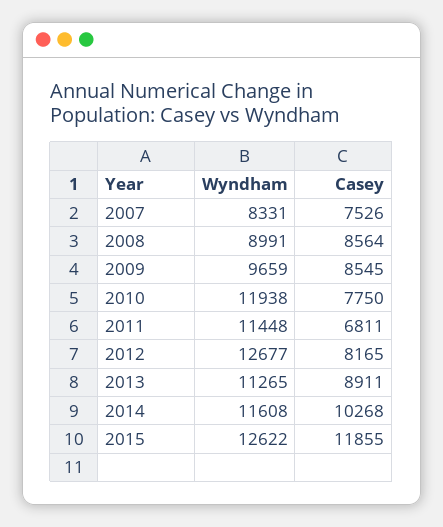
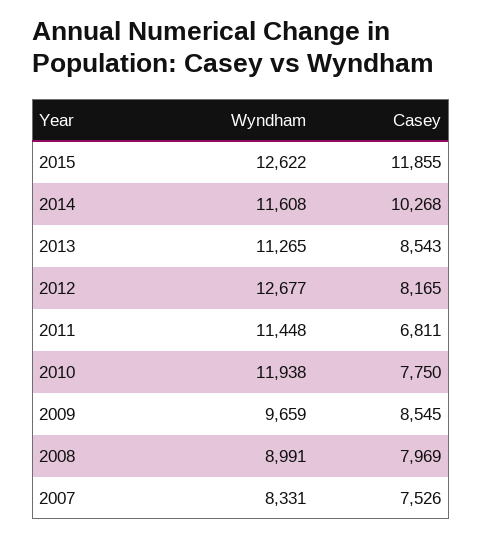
  {
    "Wyndham": {
      "2007": 8331,
      "2008": 8991,
      "2009": 9659,
      "2010": 11938,
      "2011": 11448,
      "2012": 12677,
      "2013": 11265,
      "2014": 11608,
      "2015": 12622
    },
    "Casey": {
      "2007": 7526,
-     "2008": 8564,
+     "2008": 7969,
      "2009": 8545,
      "2010": 7750,
      "2011": 6811,
      "2012": 8165,
-     "2013": 8911,
+     "2013": 8543,
      "2014": 10268,
      "2015": 11855
    }
  }

